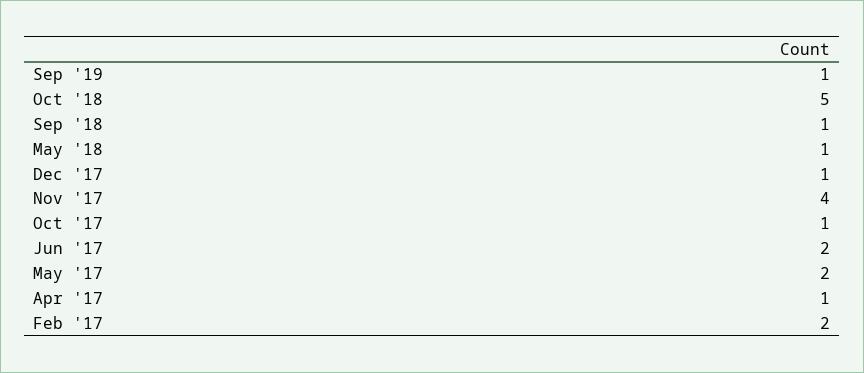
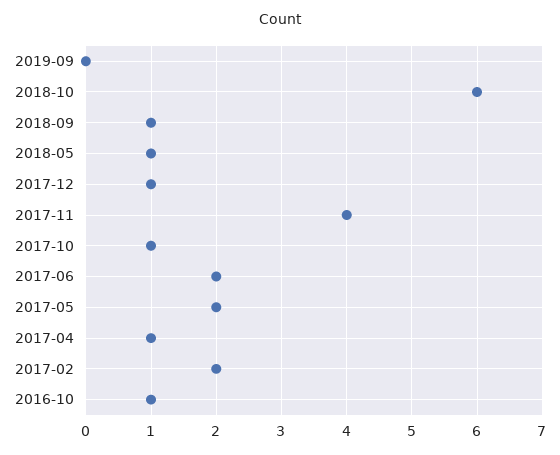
  {
-   "Sep '19": 1,
+   "Sep '19": 0,
-   "Oct '18": 5,
+   "Oct '18": 6,
    "Sep '18": 1,
    "May '18": 1,
    "Dec '17": 1,
    "Nov '17": 4,
    "Oct '17": 1,
    "Jun '17": 2,
    "May '17": 2,
    "Apr '17": 1,
-   "Feb '17": 2
+   "Feb '17": 2,
+   "2016-10": 1
  }

